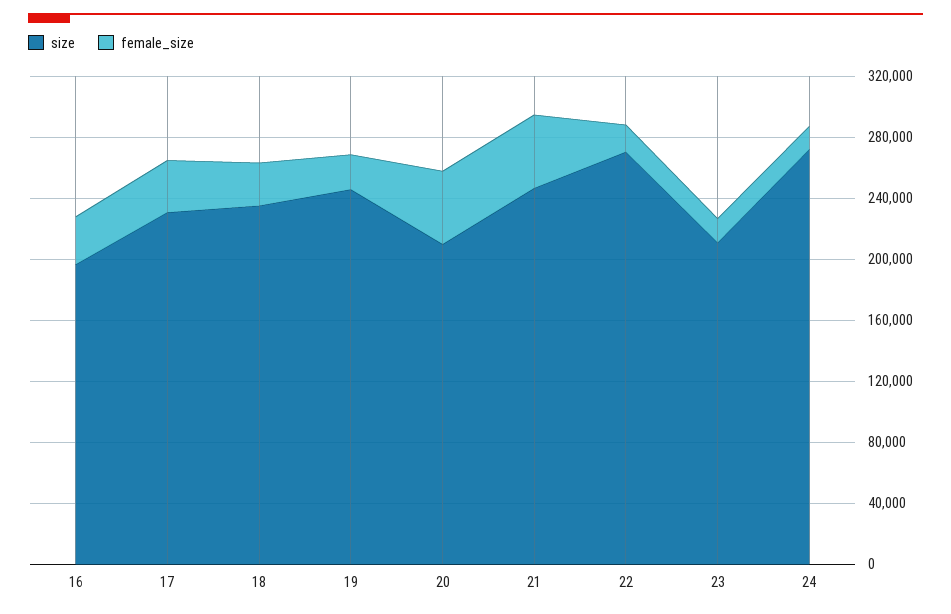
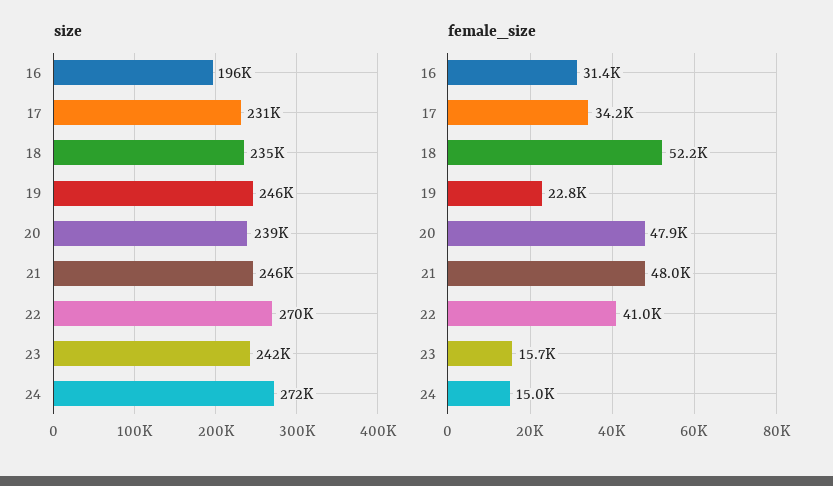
  {
    "size": {
      "16": 196000,
      "17": 231000,
      "18": 235000,
      "19": 246000,
-     "20": 210000,
+     "20": 239000,
      "21": 246000,
      "22": 270000,
-     "23": 210000,
+     "23": 242000,
      "24": 272000
    },
    "female_size": {
      "16": 31400,
      "17": 34200,
-     "18": 30000,
+     "18": 52200,
      "19": 22800,
      "20": 47900,
      "21": 48000,
-     "22": 20000,
+     "22": 41000,
      "23": 15700,
      "24": 15000
    }
  }

